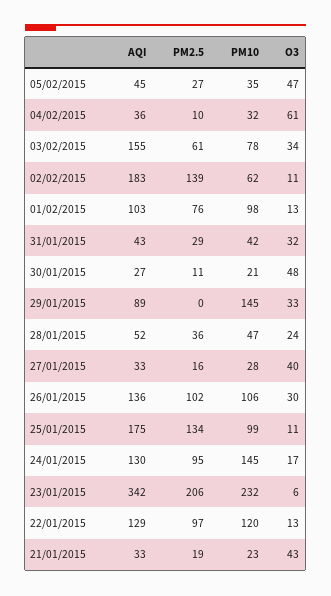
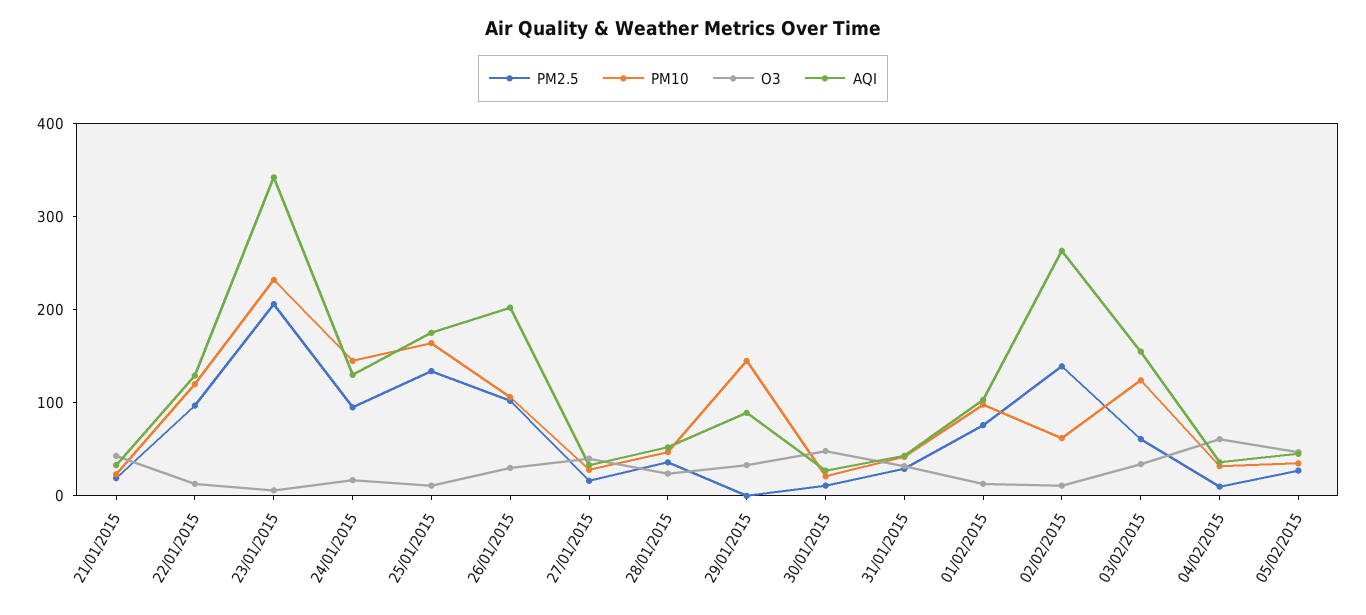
  {
    "AQI": {
      "05/02/2015": 45,
      "04/02/2015": 36,
      "03/02/2015": 155,
-     "02/02/2015": 183,
+     "02/02/2015": 260,
      "01/02/2015": 103,
      "31/01/2015": 43,
      "30/01/2015": 27,
      "29/01/2015": 89,
      "28/01/2015": 52,
      "27/01/2015": 33,
-     "26/01/2015": 136,
+     "26/01/2015": 200,
      "25/01/2015": 175,
      "24/01/2015": 130,
      "23/01/2015": 342,
      "22/01/2015": 129,
      "21/01/2015": 33
    },
    "PM2.5": {
      "05/02/2015": 27,
      "04/02/2015": 10,
      "03/02/2015": 61,
      "02/02/2015": 139,
      "01/02/2015": 76,
      "31/01/2015": 29,
      "30/01/2015": 11,
      "29/01/2015": 0,
      "28/01/2015": 36,
      "27/01/2015": 16,
      "26/01/2015": 102,
      "25/01/2015": 134,
      "24/01/2015": 95,
      "23/01/2015": 206,
      "22/01/2015": 97,
      "21/01/2015": 19
    },
    "PM10": {
      "05/02/2015": 35,
      "04/02/2015": 32,
-     "03/02/2015": 78,
+     "03/02/2015": 120,
      "02/02/2015": 62,
      "01/02/2015": 98,
      "31/01/2015": 42,
      "30/01/2015": 21,
      "29/01/2015": 145,
      "28/01/2015": 47,
      "27/01/2015": 28,
      "26/01/2015": 106,
-     "25/01/2015": 99,
+     "25/01/2015": 160,
      "24/01/2015": 145,
      "23/01/2015": 232,
      "22/01/2015": 120,
      "21/01/2015": 23
    },
    "O3": {
      "05/02/2015": 47,
      "04/02/2015": 61,
      "03/02/2015": 34,
      "02/02/2015": 11,
      "01/02/2015": 13,
      "31/01/2015": 32,
      "30/01/2015": 48,
      "29/01/2015": 33,
      "28/01/2015": 24,
      "27/01/2015": 40,
      "26/01/2015": 30,
      "25/01/2015": 11,
      "24/01/2015": 17,
      "23/01/2015": 6,
      "22/01/2015": 13,
      "21/01/2015": 43
    }
  }

